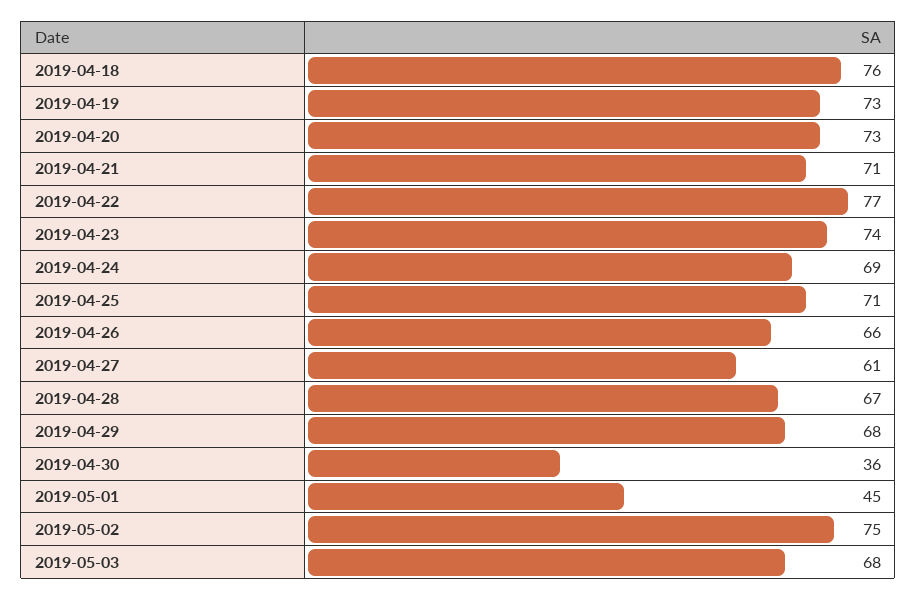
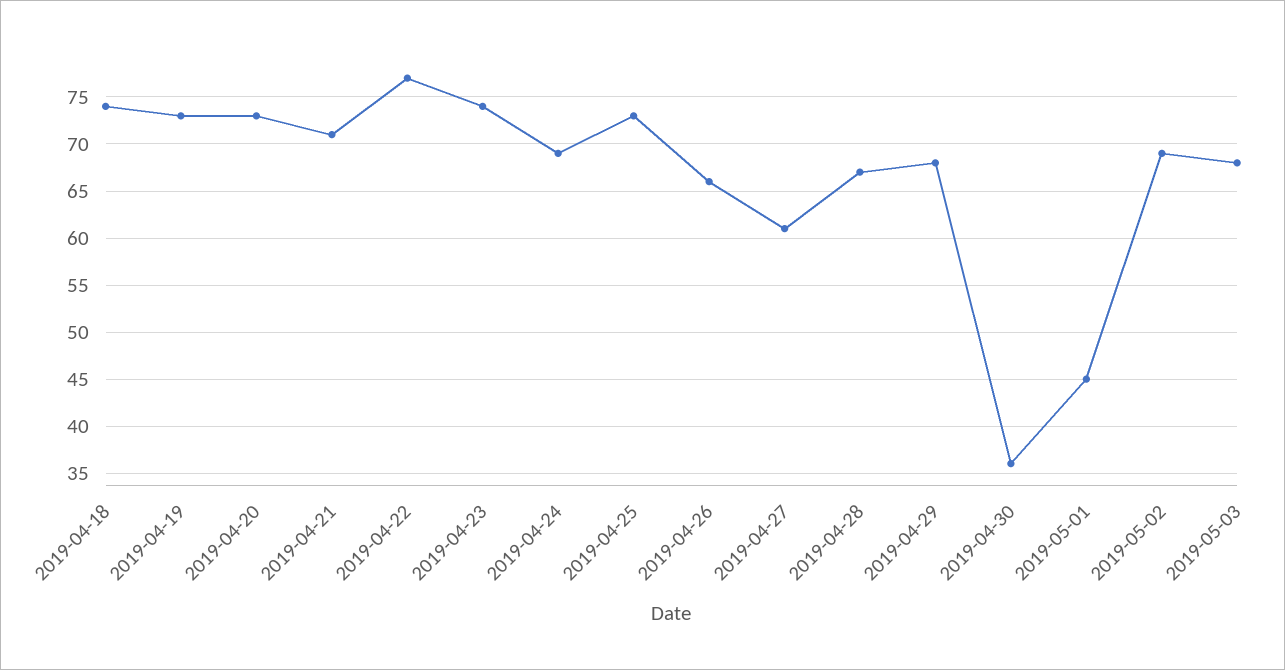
  {
-   "2019-04-18": 76,
+   "2019-04-18": 74,
    "2019-04-19": 73,
    "2019-04-20": 73,
    "2019-04-21": 71,
    "2019-04-22": 77,
    "2019-04-23": 74,
    "2019-04-24": 69,
-   "2019-04-25": 71,
+   "2019-04-25": 73,
    "2019-04-26": 66,
    "2019-04-27": 61,
    "2019-04-28": 67,
    "2019-04-29": 68,
    "2019-04-30": 36,
    "2019-05-01": 45,
-   "2019-05-02": 75,
+   "2019-05-02": 69,
    "2019-05-03": 68
  }

